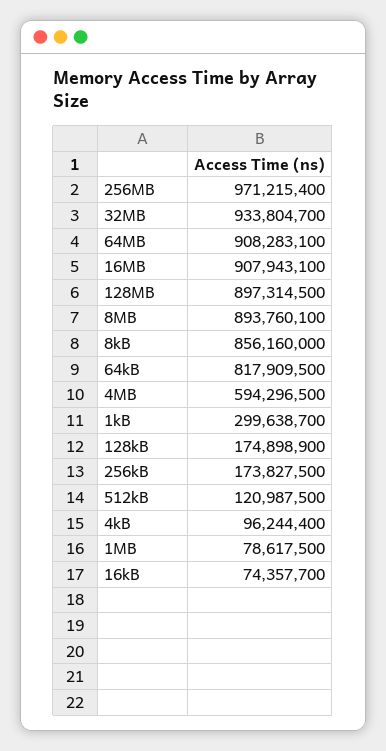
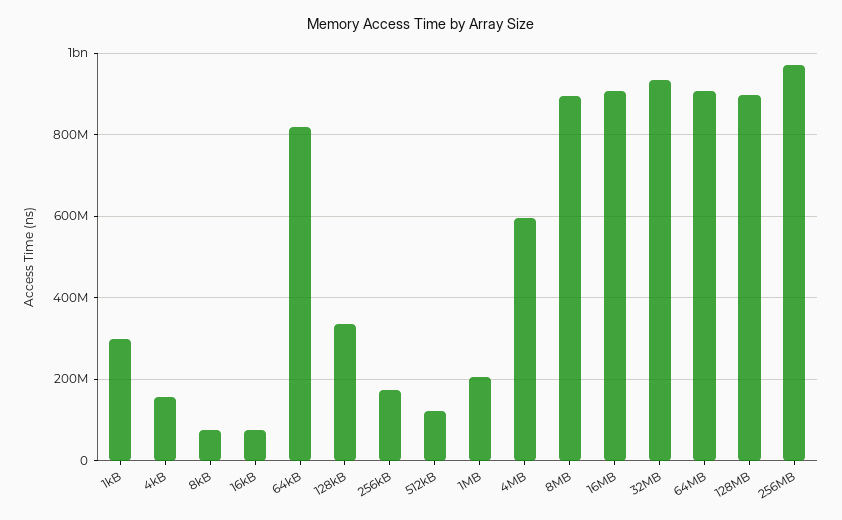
  {
    "256MB": 971215400,
    "32MB": 933804700,
    "64MB": 908283100,
    "16MB": 907943100,
    "128MB": 897314500,
    "8MB": 893760100,
-   "8kB": 856160000,
+   "8kB": 80000000,
    "64kB": 817909500,
    "4MB": 594296500,
    "1kB": 299638700,
-   "128kB": 174898900,
+   "128kB": 340000000,
    "256kB": 173827500,
    "512kB": 120987500,
-   "4kB": 96244400,
+   "4kB": 160000000,
-   "1MB": 78617500,
+   "1MB": 200000000,
    "16kB": 74357700
  }

